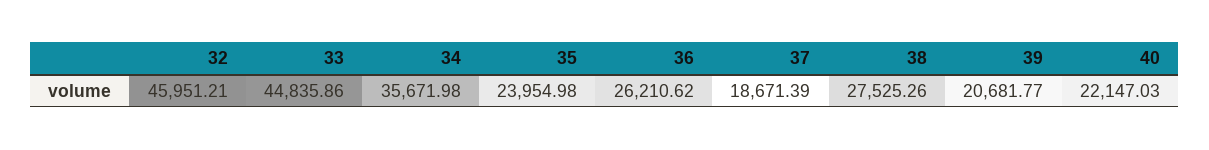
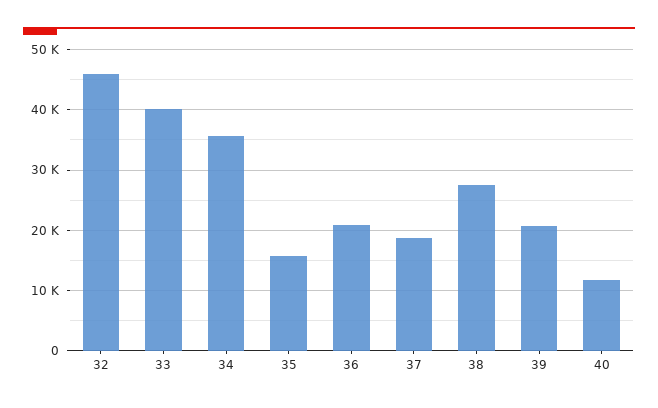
  {
    "32": 45951.21,
-   "33": 44835.86,
+   "33": 40000,
    "34": 35671.98,
-   "35": 23954.98,
+   "35": 16000,
-   "36": 26210.62,
+   "36": 21000,
    "37": 18671.39,
    "38": 27525.26,
    "39": 20681.77,
-   "40": 22147.03
+   "40": 12000
  }

